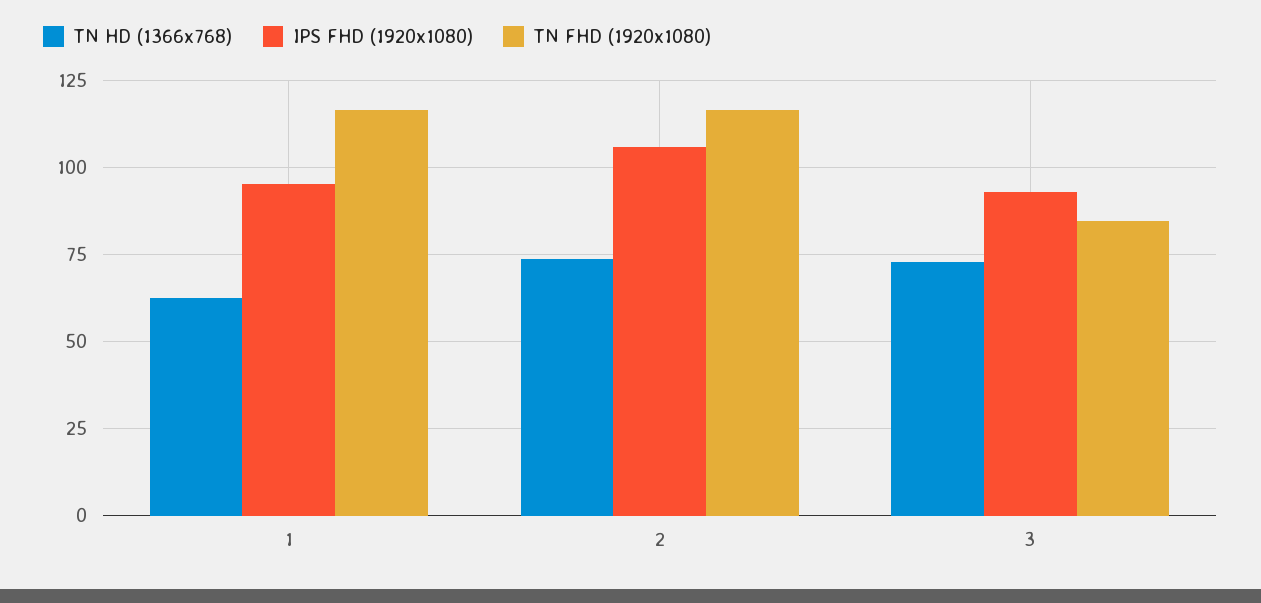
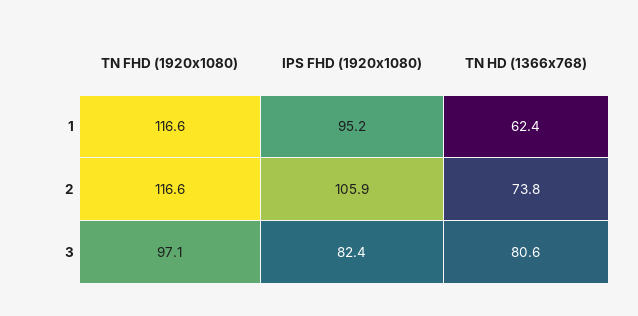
  {
    "TN HD (1366x768)": {
      "1": 62.4,
      "2": 73.8,
-     "3": 72.5
+     "3": 80.6
    },
    "IPS FHD (1920x1080)": {
      "1": 95.2,
      "2": 105.9,
-     "3": 92.5
+     "3": 82.4
    },
    "TN FHD (1920x1080)": {
      "1": 116.6,
      "2": 116.6,
-     "3": 85
+     "3": 97.1
    }
  }

